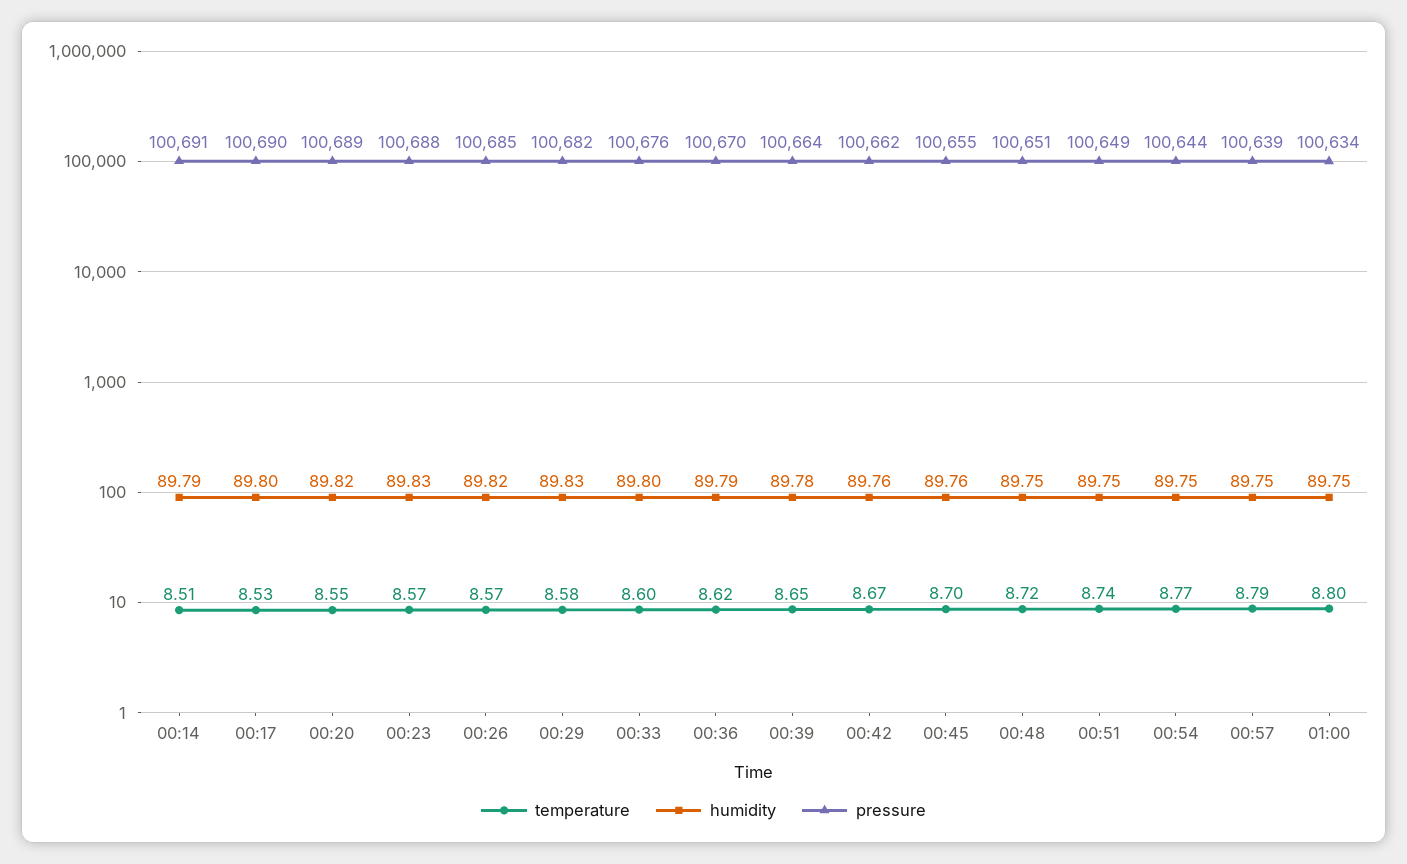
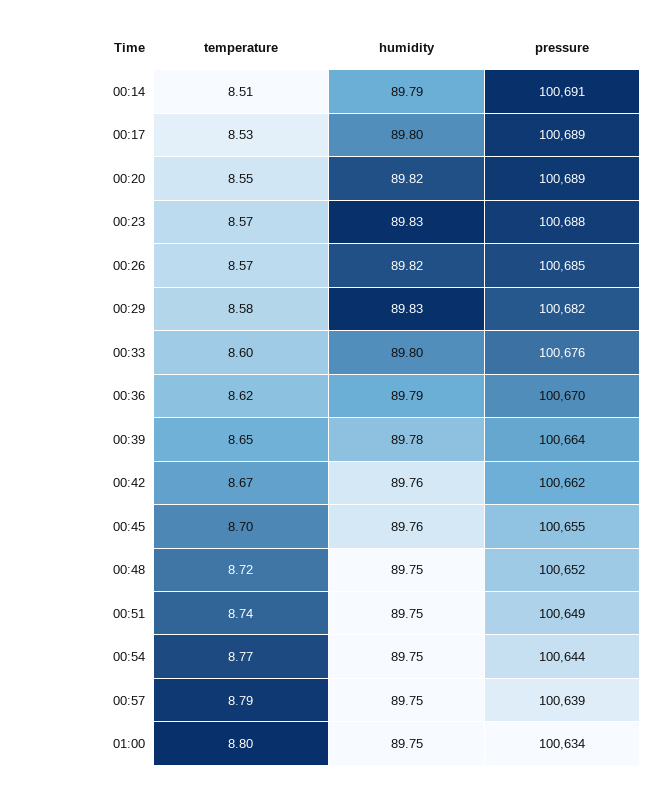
  {
    "temperature": {
      "00:14": 8.51,
      "00:17": 8.53,
      "00:20": 8.55,
      "00:23": 8.57,
      "00:26": 8.57,
      "00:29": 8.58,
      "00:33": 8.6,
      "00:36": 8.62,
      "00:39": 8.65,
      "00:42": 8.67,
      "00:45": 8.7,
      "00:48": 8.72,
      "00:51": 8.74,
      "00:54": 8.77,
      "00:57": 8.79,
      "01:00": 8.8
    },
    "humidity": {
      "00:14": 89.79,
      "00:17": 89.8,
      "00:20": 89.82,
      "00:23": 89.83,
      "00:26": 89.82,
      "00:29": 89.83,
      "00:33": 89.8,
      "00:36": 89.79,
      "00:39": 89.78,
      "00:42": 89.76,
      "00:45": 89.76,
      "00:48": 89.75,
      "00:51": 89.75,
      "00:54": 89.75,
      "00:57": 89.75,
      "01:00": 89.75
    },
    "pressure": {
      "00:14": 100691,
-     "00:17": 100690,
+     "00:17": 100689,
      "00:20": 100689,
      "00:23": 100688,
      "00:26": 100685,
      "00:29": 100682,
      "00:33": 100676,
      "00:36": 100670,
      "00:39": 100664,
      "00:42": 100662,
      "00:45": 100655,
-     "00:48": 100651,
+     "00:48": 100652,
      "00:51": 100649,
      "00:54": 100644,
      "00:57": 100639,
      "01:00": 100634
    }
  }

